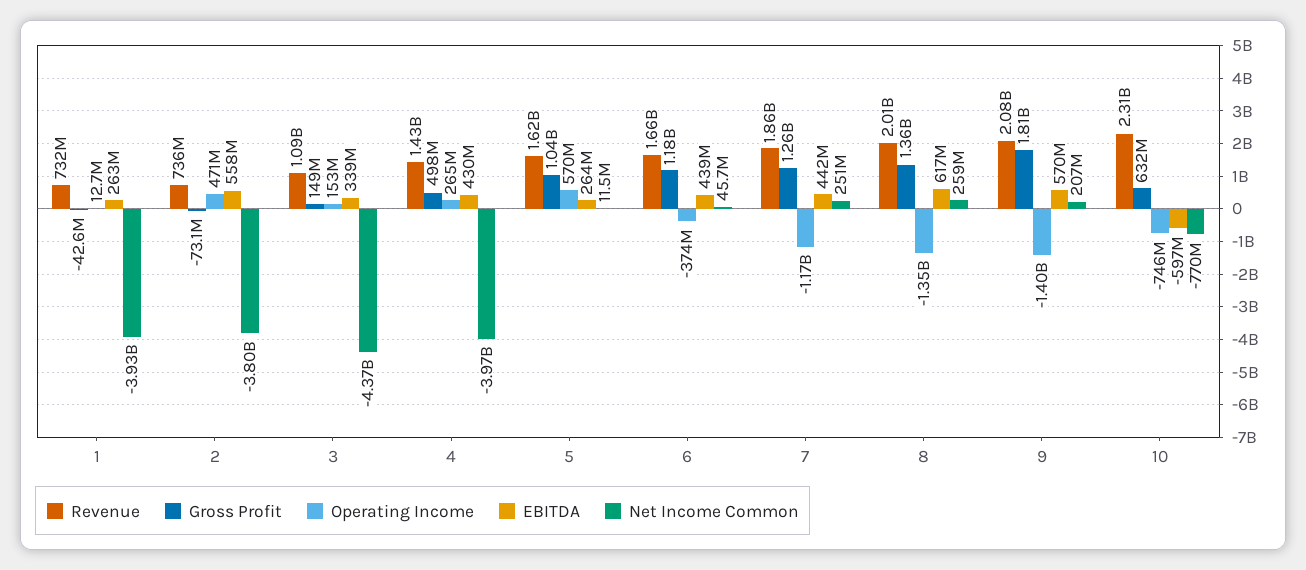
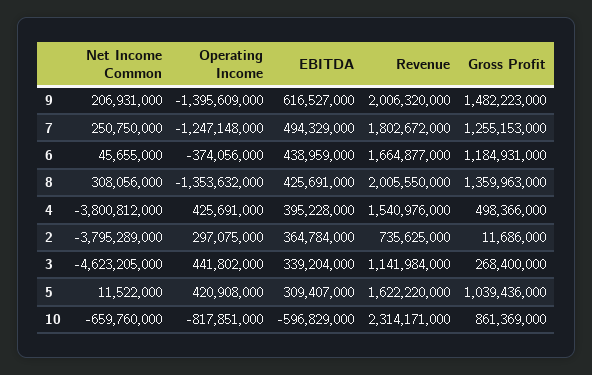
  {
    "Revenue": {
-     "1": 732000000,
      "2": 735625000,
-     "3": 1090000000,
+     "3": 1141984000,
-     "4": 1430000000,
+     "4": 1540976000,
      "5": 1622220000,
      "6": 1664877000,
-     "7": 1860000000,
+     "7": 1802672000,
      "8": 2005550000,
-     "9": 2080000000,
+     "9": 2006320000,
      "10": 2314171000
    },
    "Gross Profit": {
-     "1": -42600000,
-     "2": -73100000,
+     "2": 11686000,
-     "3": 149000000,
+     "3": 268400000,
      "4": 498366000,
      "5": 1039436000,
      "6": 1184931000,
      "7": 1255153000,
      "8": 1359963000,
-     "9": 1810000000,
+     "9": 1482223000,
-     "10": 632000000
+     "10": 861369000
    },
    "Operating Income": {
-     "1": 12700000,
-     "2": 471000000,
+     "2": 297075000,
-     "3": 153000000,
+     "3": 441802000,
-     "4": 265000000,
+     "4": 425691000,
-     "5": 570000000,
+     "5": 420908000,
      "6": -374056000,
-     "7": -1170000000,
+     "7": -1247148000,
      "8": -1353632000,
      "9": -1395609000,
-     "10": -746000000
+     "10": -817851000
    },
    "EBITDA": {
-     "1": 263000000,
-     "2": 558000000,
+     "2": 364784000,
      "3": 339204000,
-     "4": 430000000,
+     "4": 395228000,
-     "5": 264000000,
+     "5": 309407000,
      "6": 438959000,
-     "7": 442000000,
+     "7": 494329000,
-     "8": 617000000,
+     "8": 425691000,
-     "9": 570000000,
+     "9": 616527000,
      "10": -596829000
    },
    "Net Income Common": {
-     "1": -3930000000,
      "2": -3795289000,
-     "3": -4370000000,
+     "3": -4623205000,
-     "4": -3970000000,
+     "4": -3800812000,
      "5": 11522000,
      "6": 45655000,
      "7": 250750000,
-     "8": 259000000,
+     "8": 308056000,
      "9": 206931000,
-     "10": -770000000
+     "10": -659760000
    }
  }

